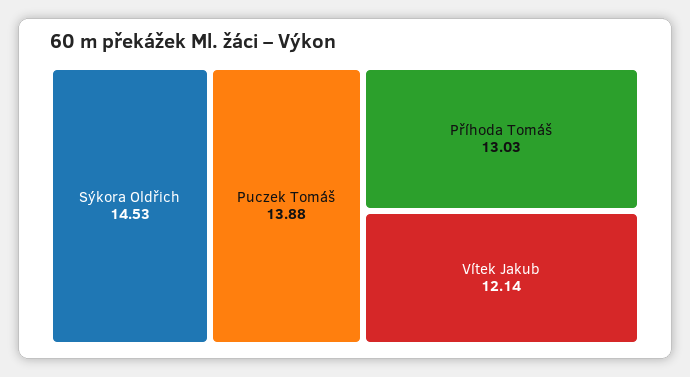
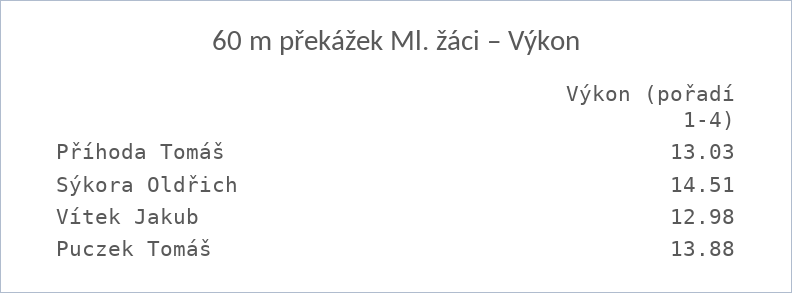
  {
-   "Sýkora Oldřich": 14.53,
+   "Sýkora Oldřich": 14.51,
    "Puczek Tomáš": 13.88,
    "Příhoda Tomáš": 13.03,
-   "Vítek Jakub": 12.14
+   "Vítek Jakub": 12.98
  }

